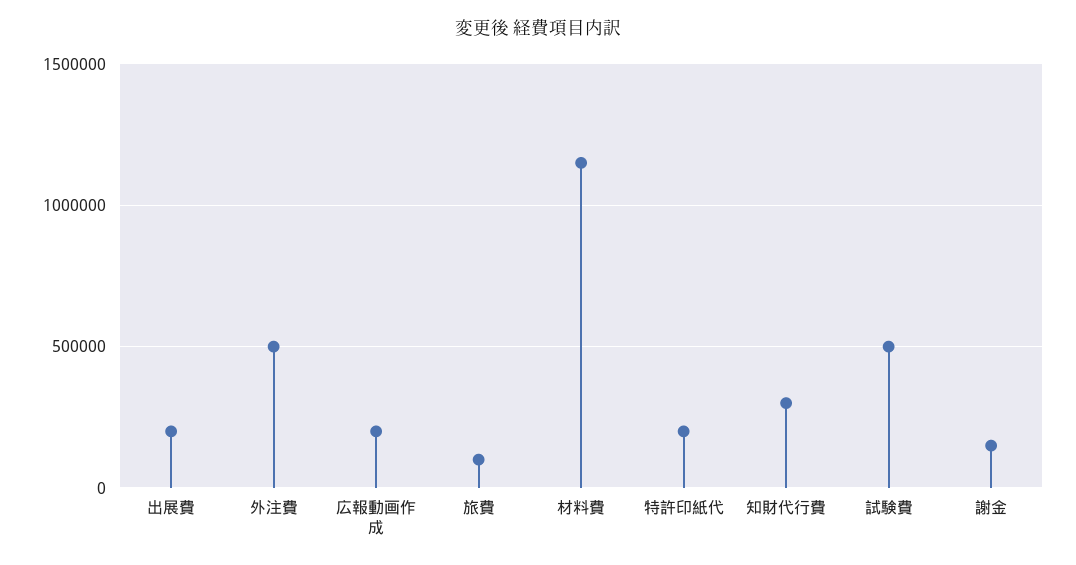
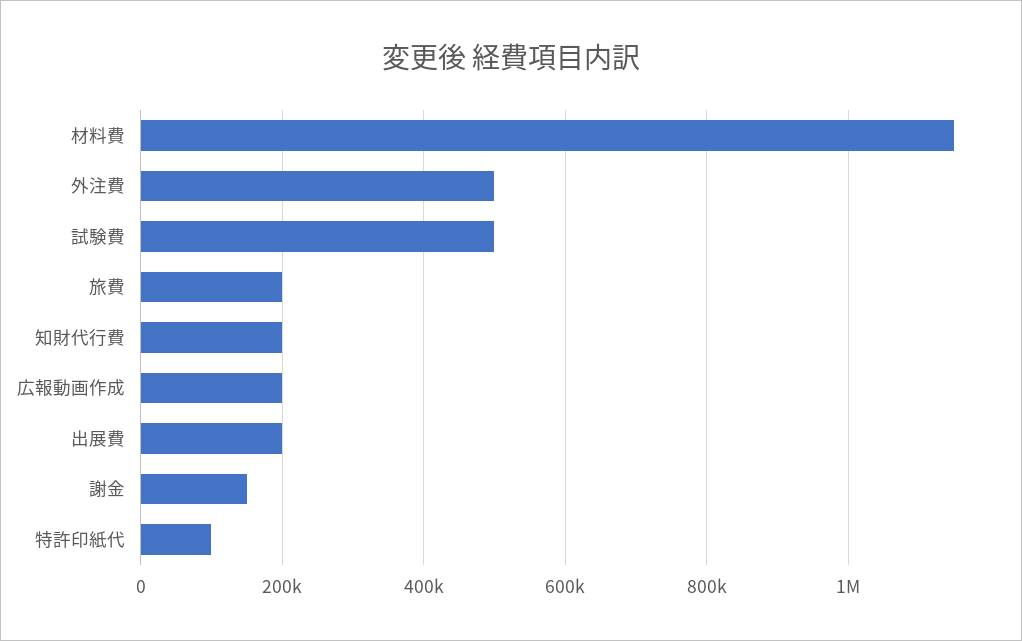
  {
    "出展費": 200000,
    "外注費": 500000,
    "広報動画作成": 200000,
-   "旅費": 100000,
+   "旅費": 200000,
    "材料費": 1160000,
-   "特許印紙代": 200000,
+   "特許印紙代": 100000,
-   "知財代行費": 300000,
+   "知財代行費": 200000,
    "試験費": 500000,
    "謝金": 160000
  }

